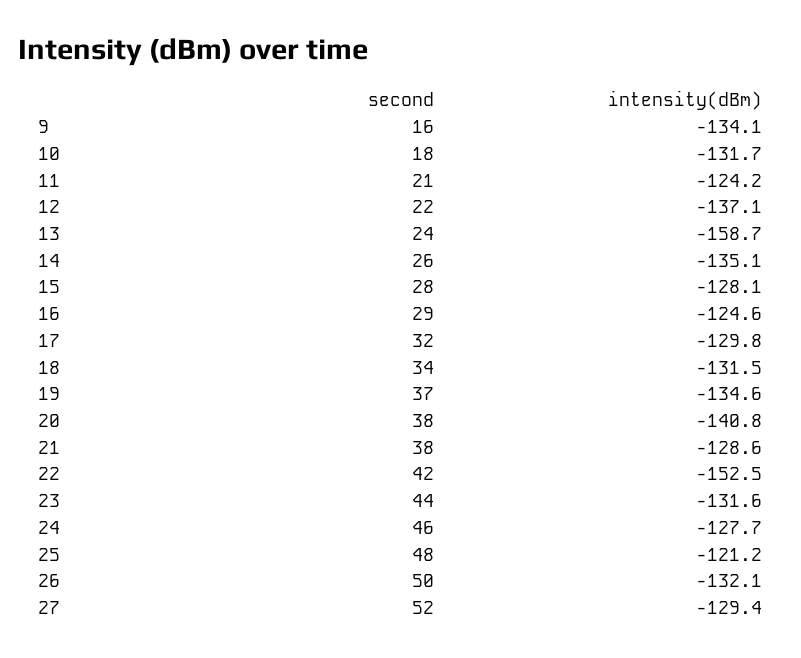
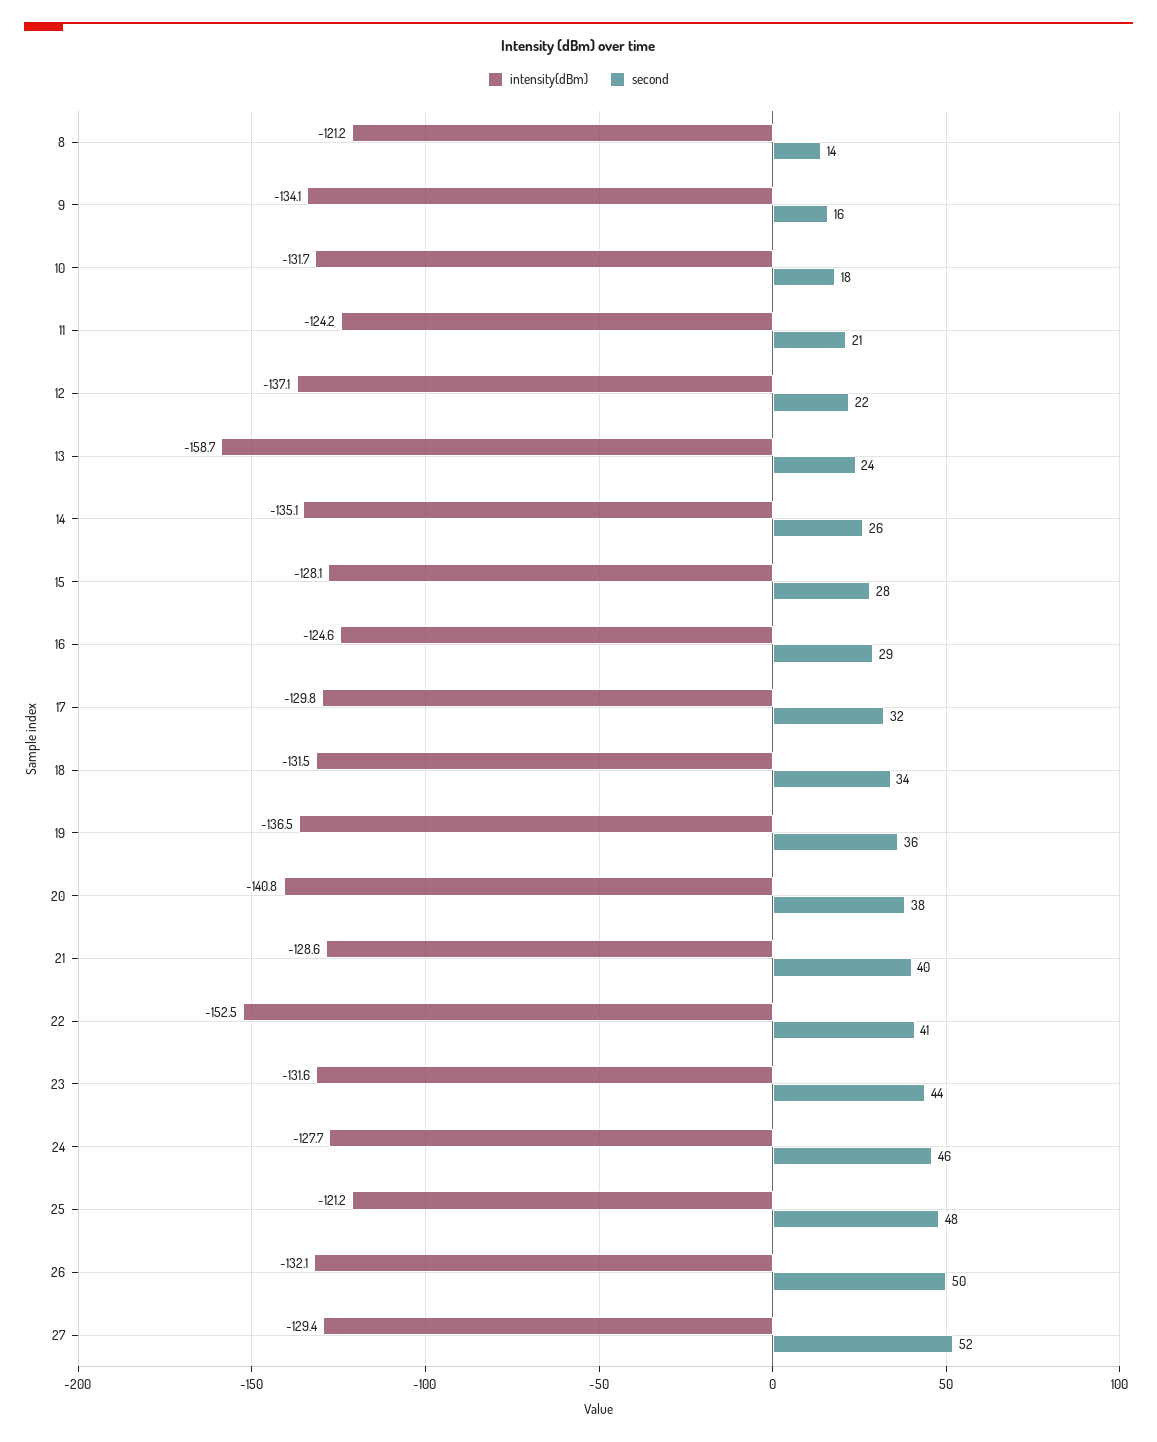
  {
    "second": {
      "9": 16,
      "10": 18,
      "11": 21,
      "12": 22,
      "13": 24,
      "14": 26,
      "15": 28,
      "16": 29,
      "17": 32,
      "18": 34,
-     "19": 37,
+     "19": 36,
      "20": 38,
-     "21": 38,
+     "21": 40,
-     "22": 42,
+     "22": 41,
      "23": 44,
      "24": 46,
      "25": 48,
      "26": 50,
-     "27": 52
+     "27": 52,
+     "8": 14
    },
    "intensity(dBm)": {
      "9": -134.1,
      "10": -131.7,
      "11": -124.2,
      "12": -137.1,
      "13": -158.7,
      "14": -135.1,
      "15": -128.1,
      "16": -124.6,
      "17": -129.8,
      "18": -131.5,
-     "19": -134.6,
+     "19": -136.5,
      "20": -140.8,
      "21": -128.6,
      "22": -152.5,
      "23": -131.6,
      "24": -127.7,
      "25": -121.2,
      "26": -132.1,
-     "27": -129.4
+     "27": -129.4,
+     "8": -121.2
    }
  }

